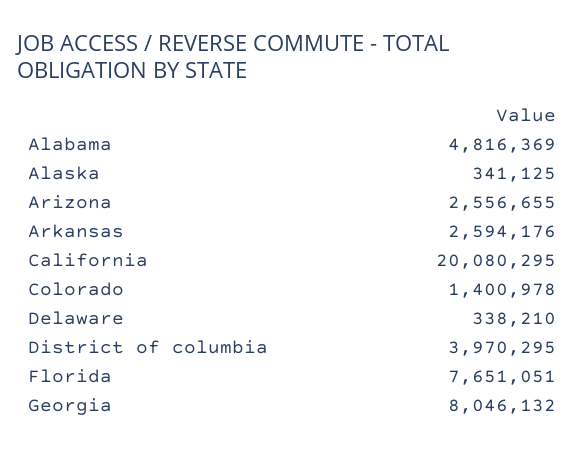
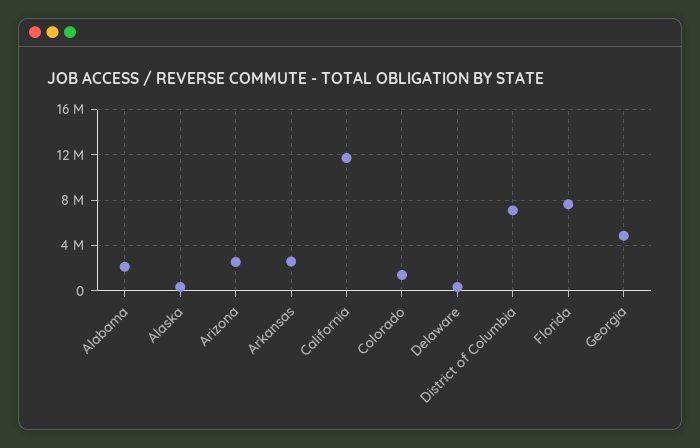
  {
-   "Alabama": 4816369,
+   "Alabama": 2000000,
    "Alaska": 341125,
    "Arizona": 2556655,
    "Arkansas": 2594176,
-   "California": 20080295,
+   "California": 12000000,
    "Colorado": 1400978,
    "Delaware": 338210,
-   "District of columbia": 3970295,
+   "District of columbia": 7000000,
    "Florida": 7651051,
-   "Georgia": 8046132
+   "Georgia": 5000000
  }

